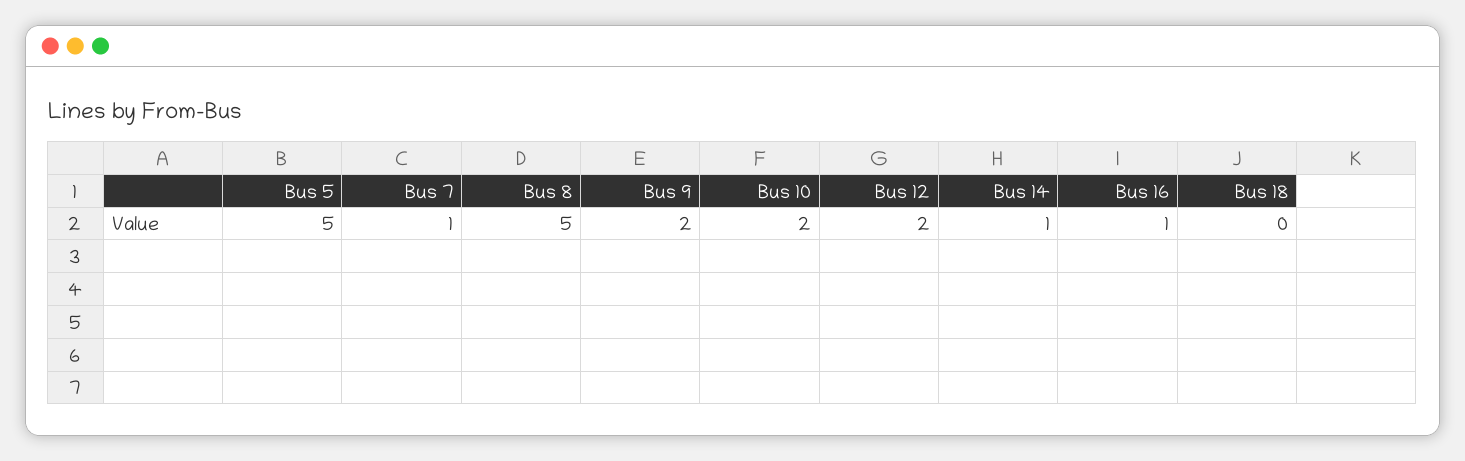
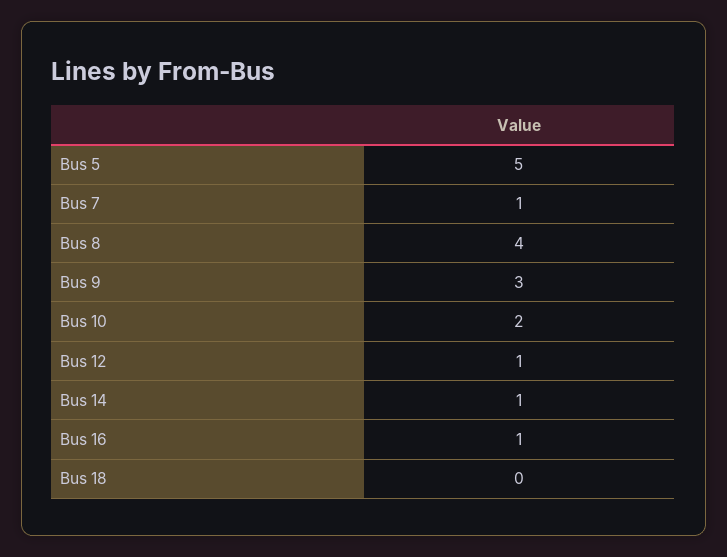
  {
    "Bus 5": 5,
    "Bus 7": 1,
-   "Bus 8": 5,
+   "Bus 8": 4,
-   "Bus 9": 2,
+   "Bus 9": 3,
    "Bus 10": 2,
-   "Bus 12": 2,
+   "Bus 12": 1,
    "Bus 14": 1,
    "Bus 16": 1,
    "Bus 18": 0
  }

